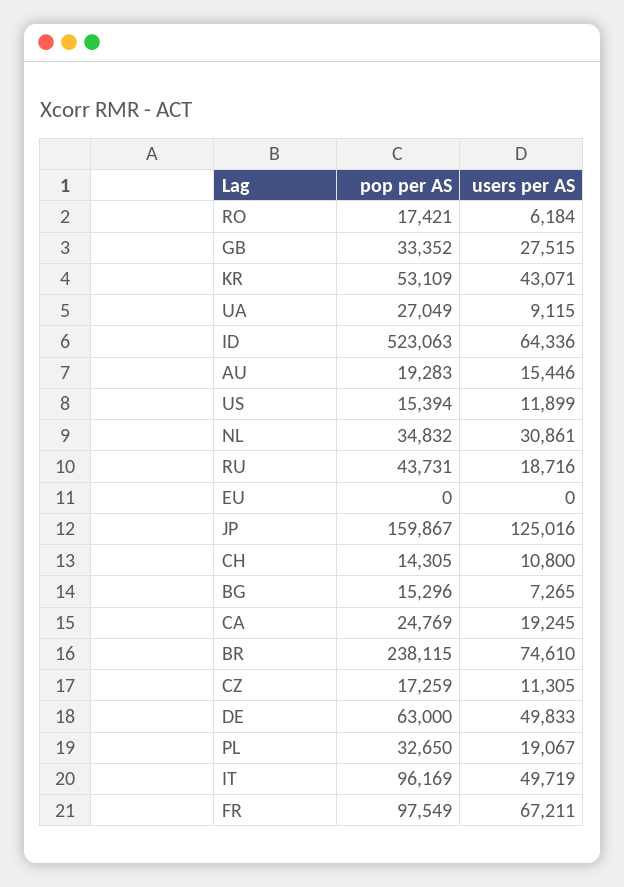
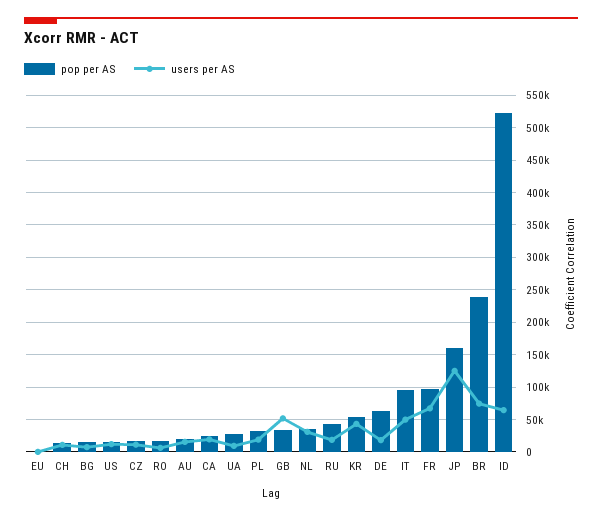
  {
    "pop per AS": {
      "RO": 17421,
      "GB": 33352,
      "KR": 53109,
      "UA": 27049,
      "ID": 523063,
      "AU": 19283,
      "US": 15394,
      "NL": 34832,
      "RU": 43731,
      "EU": 0,
      "JP": 159867,
      "CH": 14305,
      "BG": 15296,
      "CA": 24769,
      "BR": 238115,
      "CZ": 17259,
      "DE": 63000,
      "PL": 32650,
      "IT": 96169,
      "FR": 97549
    },
    "users per AS": {
      "RO": 6184,
-     "GB": 27515,
+     "GB": 50000,
      "KR": 43071,
      "UA": 9115,
      "ID": 64336,
      "AU": 15446,
      "US": 11899,
      "NL": 30861,
      "RU": 18716,
      "EU": 0,
      "JP": 125016,
      "CH": 10800,
      "BG": 7265,
      "CA": 19245,
      "BR": 74610,
      "CZ": 11305,
-     "DE": 49833,
+     "DE": 20000,
      "PL": 19067,
      "IT": 49719,
      "FR": 67211
    }
  }

